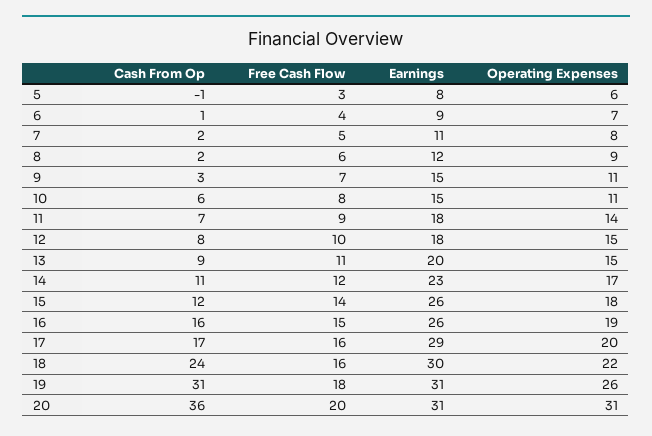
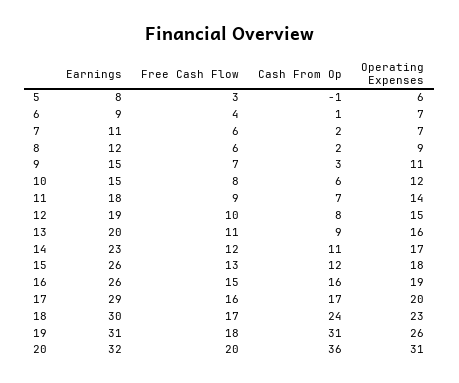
  {
    "Cash From Op": {
      "5": -1,
      "6": 1,
      "7": 2,
      "8": 2,
      "9": 3,
      "10": 6,
      "11": 7,
      "12": 8,
      "13": 9,
      "14": 11,
      "15": 12,
      "16": 16,
      "17": 17,
      "18": 24,
      "19": 31,
      "20": 36
    },
    "Free Cash Flow": {
      "5": 3,
      "6": 4,
-     "7": 5,
+     "7": 6,
      "8": 6,
      "9": 7,
      "10": 8,
      "11": 9,
      "12": 10,
      "13": 11,
      "14": 12,
-     "15": 14,
+     "15": 13,
      "16": 15,
      "17": 16,
-     "18": 16,
+     "18": 17,
      "19": 18,
      "20": 20
    },
    "Earnings": {
      "5": 8,
      "6": 9,
      "7": 11,
      "8": 12,
      "9": 15,
      "10": 15,
      "11": 18,
-     "12": 18,
+     "12": 19,
      "13": 20,
      "14": 23,
      "15": 26,
      "16": 26,
      "17": 29,
      "18": 30,
      "19": 31,
-     "20": 31
+     "20": 32
    },
    "Operating Expenses": {
      "5": 6,
      "6": 7,
-     "7": 8,
+     "7": 7,
      "8": 9,
      "9": 11,
-     "10": 11,
+     "10": 12,
      "11": 14,
      "12": 15,
-     "13": 15,
+     "13": 16,
      "14": 17,
      "15": 18,
      "16": 19,
      "17": 20,
-     "18": 22,
+     "18": 23,
      "19": 26,
      "20": 31
    }
  }

